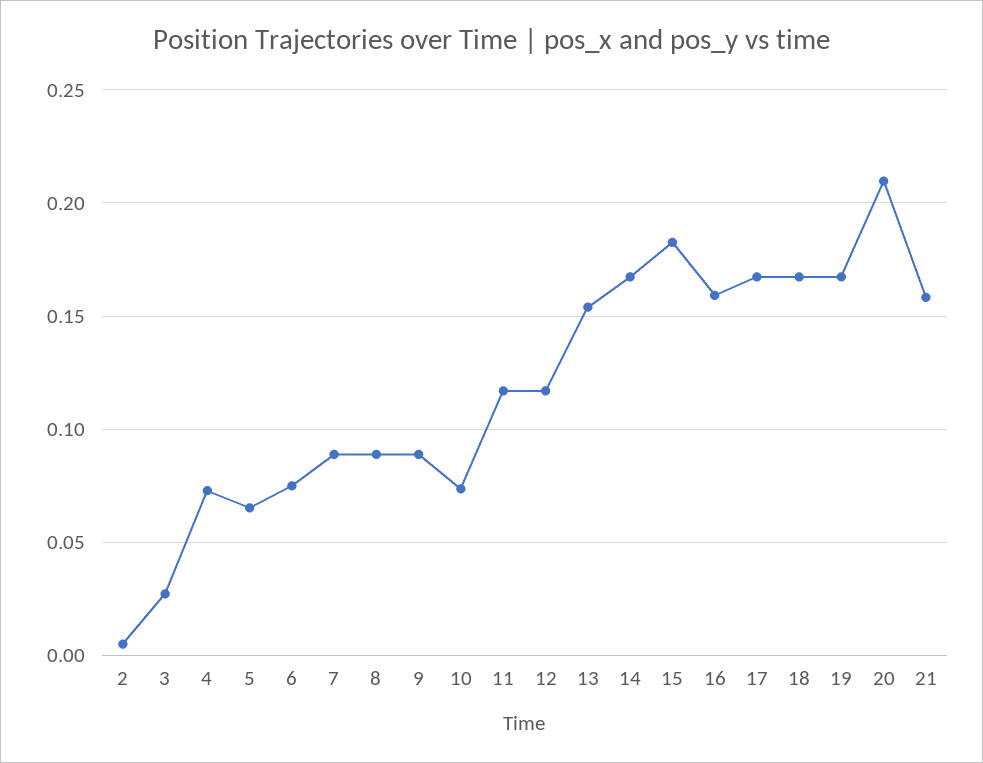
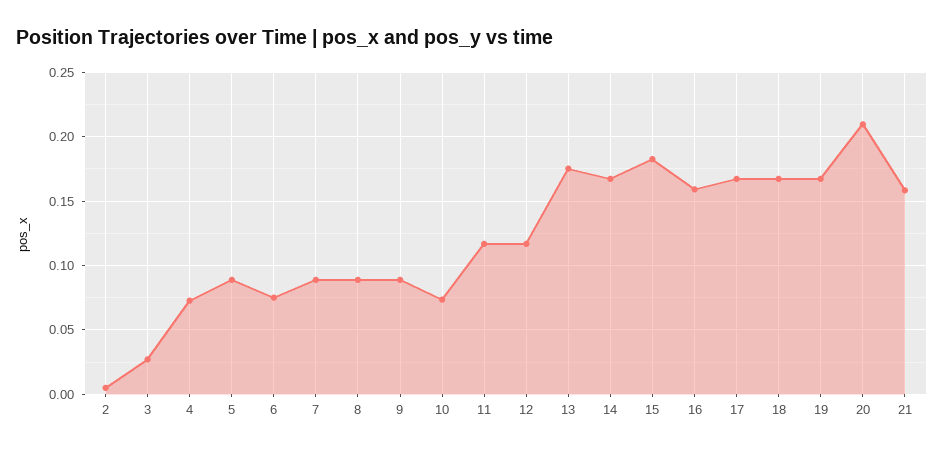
  {
    "2": 0.005,
    "3": 0.025,
    "4": 0.075,
-   "5": 0.065,
+   "5": 0.09,
    "6": 0.075,
    "7": 0.09,
    "8": 0.09,
    "9": 0.09,
    "10": 0.075,
    "11": 0.115,
    "12": 0.115,
-   "13": 0.155,
+   "13": 0.175,
    "14": 0.165,
    "15": 0.185,
    "16": 0.16,
    "17": 0.165,
    "18": 0.165,
    "19": 0.165,
    "20": 0.21,
    "21": 0.16
  }

